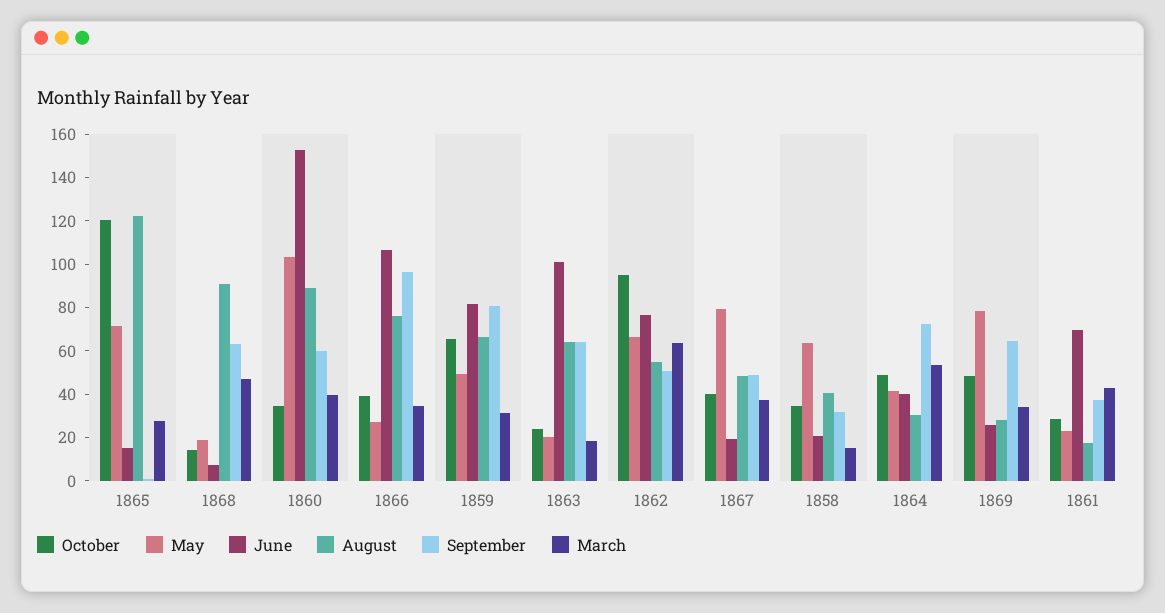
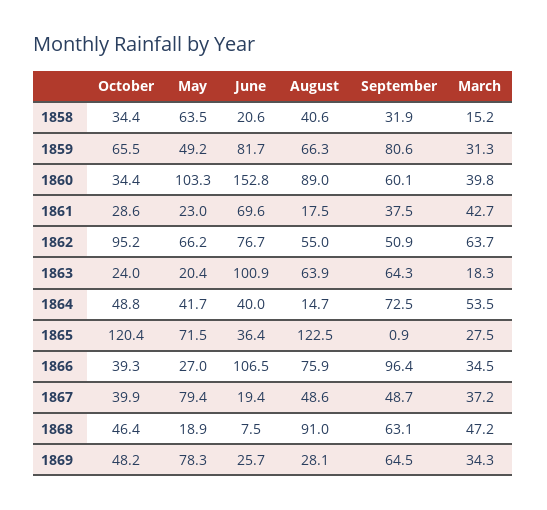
  {
    "October": {
      "1865": 120.4,
-     "1868": 15,
+     "1868": 46.4,
      "1860": 34.4,
      "1866": 39.3,
      "1859": 65.5,
      "1863": 24,
      "1862": 95.2,
      "1867": 39.9,
      "1858": 34.4,
      "1864": 48.8,
      "1869": 48.2,
      "1861": 28.6
    },
    "May": {
      "1865": 71.5,
      "1868": 18.9,
      "1860": 103.3,
      "1866": 27,
      "1859": 49.2,
      "1863": 20.4,
      "1862": 66.2,
      "1867": 79.4,
      "1858": 63.5,
      "1864": 41.7,
      "1869": 78.3,
      "1861": 23
    },
    "June": {
-     "1865": 15,
+     "1865": 36.4,
      "1868": 7.5,
      "1860": 152.8,
      "1866": 106.5,
      "1859": 81.7,
      "1863": 100.9,
      "1862": 76.7,
      "1867": 19.4,
      "1858": 20.6,
      "1864": 40,
      "1869": 25.7,
      "1861": 69.6
    },
    "August": {
      "1865": 122.5,
      "1868": 91,
      "1860": 89,
      "1866": 75.9,
      "1859": 66.3,
      "1863": 63.9,
      "1862": 55,
      "1867": 48.6,
      "1858": 40.6,
-     "1864": 30,
+     "1864": 14.7,
      "1869": 28.1,
      "1861": 17.5
    },
    "September": {
      "1865": 0.9,
      "1868": 63.1,
      "1860": 60.1,
      "1866": 96.4,
      "1859": 80.6,
      "1863": 64.3,
      "1862": 50.9,
      "1867": 48.7,
      "1858": 31.9,
      "1864": 72.5,
      "1869": 64.5,
      "1861": 37.5
    },
    "March": {
      "1865": 27.5,
      "1868": 47.2,
      "1860": 39.8,
      "1866": 34.5,
      "1859": 31.3,
      "1863": 18.3,
      "1862": 63.7,
      "1867": 37.2,
      "1858": 15.2,
      "1864": 53.5,
      "1869": 34.3,
      "1861": 42.7
    }
  }

